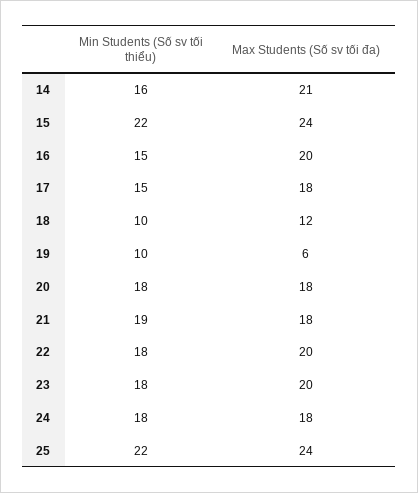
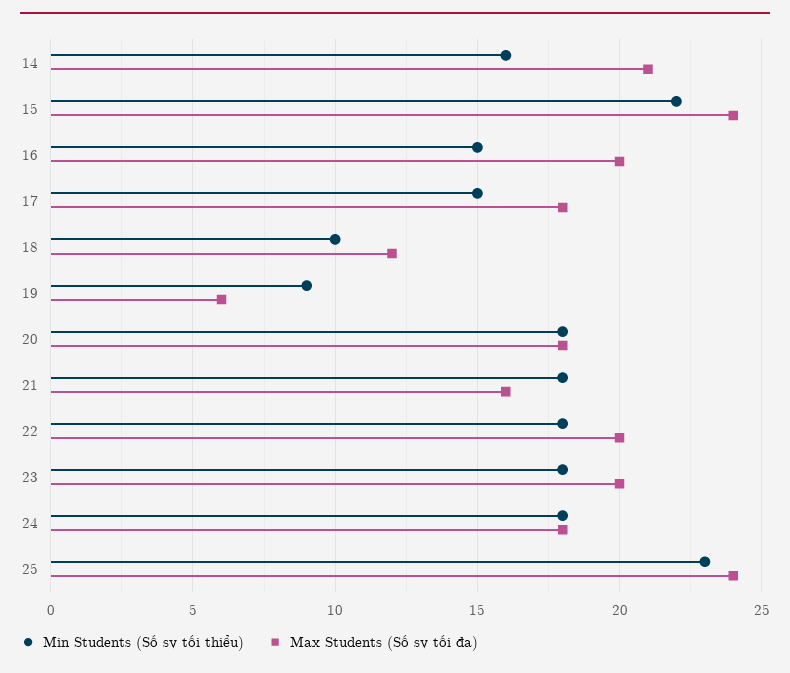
  {
    "Min Students (Số sv tối thiểu)": {
      "14": 16,
      "15": 22,
      "16": 15,
      "17": 15,
      "18": 10,
-     "19": 10,
+     "19": 9,
      "20": 18,
-     "21": 19,
+     "21": 18,
      "22": 18,
      "23": 18,
      "24": 18,
-     "25": 22
+     "25": 23
    },
    "Max Students (Số sv tối đa)": {
      "14": 21,
      "15": 24,
      "16": 20,
      "17": 18,
      "18": 12,
      "19": 6,
      "20": 18,
-     "21": 18,
+     "21": 16,
      "22": 20,
      "23": 20,
      "24": 18,
      "25": 24
    }
  }

